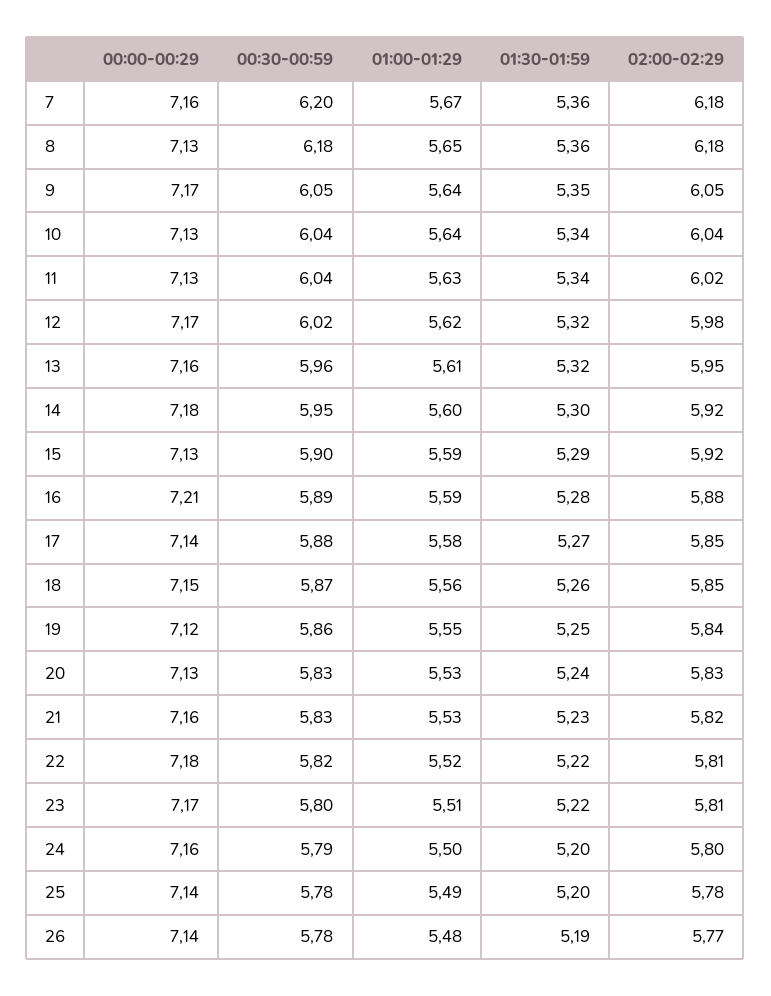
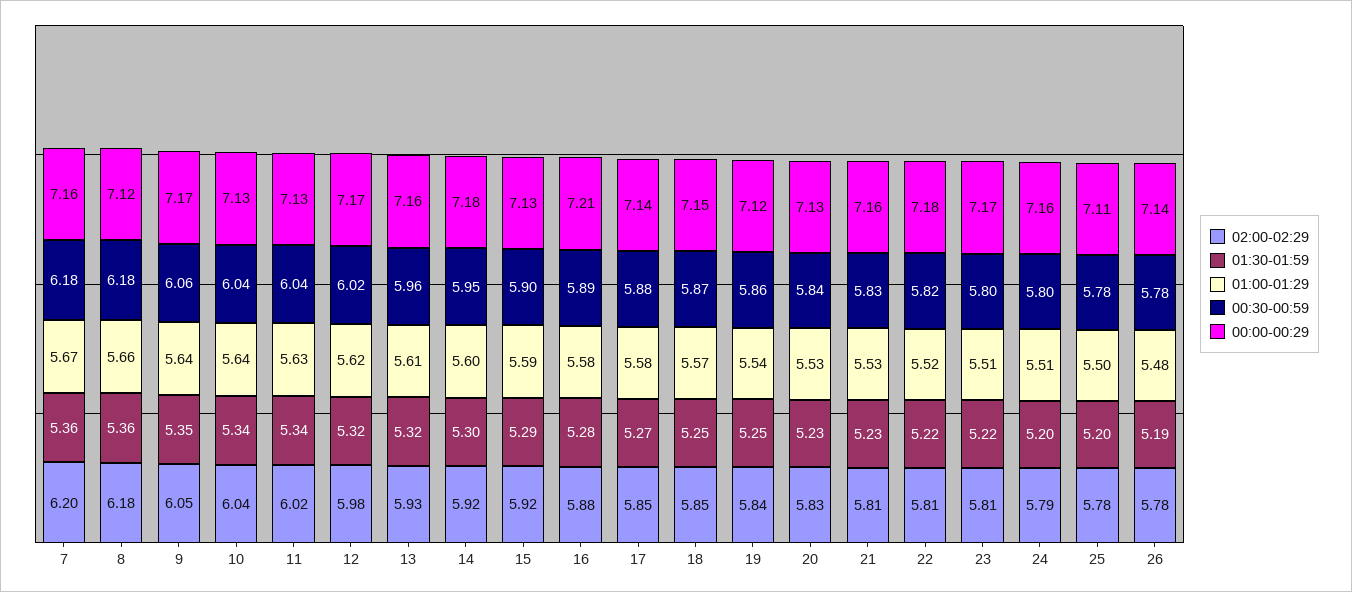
  {
    "00:00-00:29": {
      "7": 7.16,
-     "8": 7.13,
+     "8": 7.12,
      "9": 7.17,
      "10": 7.13,
      "11": 7.13,
      "12": 7.17,
      "13": 7.16,
      "14": 7.18,
      "15": 7.13,
      "16": 7.21,
      "17": 7.14,
      "18": 7.15,
      "19": 7.12,
      "20": 7.13,
      "21": 7.16,
      "22": 7.18,
      "23": 7.17,
      "24": 7.16,
-     "25": 7.14,
+     "25": 7.11,
      "26": 7.14
    },
    "00:30-00:59": {
-     "7": 6.2,
+     "7": 6.18,
      "8": 6.18,
-     "9": 6.05,
+     "9": 6.06,
      "10": 6.04,
      "11": 6.04,
      "12": 6.02,
      "13": 5.96,
      "14": 5.95,
      "15": 5.9,
      "16": 5.89,
      "17": 5.88,
      "18": 5.87,
      "19": 5.86,
-     "20": 5.83,
+     "20": 5.84,
      "21": 5.83,
      "22": 5.82,
      "23": 5.8,
-     "24": 5.79,
+     "24": 5.8,
      "25": 5.78,
      "26": 5.78
    },
    "01:00-01:29": {
      "7": 5.67,
-     "8": 5.65,
+     "8": 5.66,
      "9": 5.64,
      "10": 5.64,
      "11": 5.63,
      "12": 5.62,
      "13": 5.61,
      "14": 5.6,
      "15": 5.59,
-     "16": 5.59,
+     "16": 5.58,
      "17": 5.58,
-     "18": 5.56,
+     "18": 5.57,
-     "19": 5.55,
+     "19": 5.54,
      "20": 5.53,
      "21": 5.53,
      "22": 5.52,
      "23": 5.51,
-     "24": 5.5,
+     "24": 5.51,
-     "25": 5.49,
+     "25": 5.5,
      "26": 5.48
    },
    "01:30-01:59": {
      "7": 5.36,
      "8": 5.36,
      "9": 5.35,
      "10": 5.34,
      "11": 5.34,
      "12": 5.32,
      "13": 5.32,
      "14": 5.3,
      "15": 5.29,
      "16": 5.28,
      "17": 5.27,
-     "18": 5.26,
+     "18": 5.25,
      "19": 5.25,
-     "20": 5.24,
+     "20": 5.23,
      "21": 5.23,
      "22": 5.22,
      "23": 5.22,
      "24": 5.2,
      "25": 5.2,
      "26": 5.19
    },
    "02:00-02:29": {
-     "7": 6.18,
+     "7": 6.2,
      "8": 6.18,
      "9": 6.05,
      "10": 6.04,
      "11": 6.02,
      "12": 5.98,
-     "13": 5.95,
+     "13": 5.93,
      "14": 5.92,
      "15": 5.92,
      "16": 5.88,
      "17": 5.85,
      "18": 5.85,
      "19": 5.84,
      "20": 5.83,
-     "21": 5.82,
+     "21": 5.81,
      "22": 5.81,
      "23": 5.81,
-     "24": 5.8,
+     "24": 5.79,
      "25": 5.78,
-     "26": 5.77
+     "26": 5.78
    }
  }

